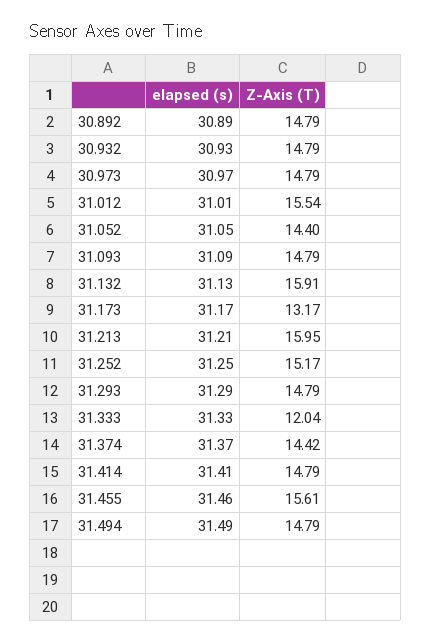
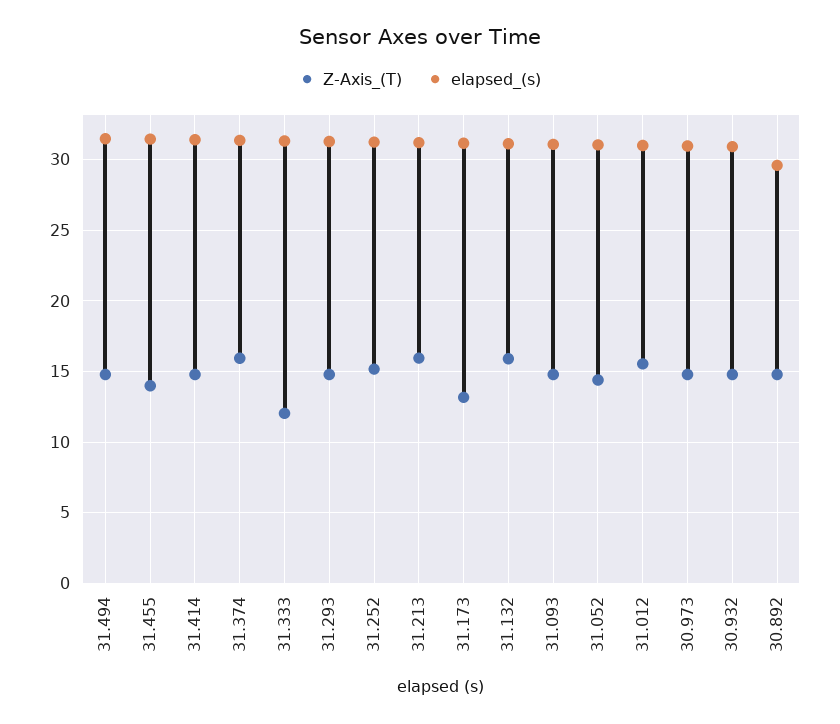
  {
    "elapsed (s)": {
-     "30.892": 30.89,
+     "30.892": 29.5,
      "30.932": 30.93,
      "30.973": 30.97,
      "31.012": 31.01,
      "31.052": 31.05,
      "31.093": 31.09,
      "31.132": 31.13,
      "31.173": 31.17,
      "31.213": 31.21,
      "31.252": 31.25,
      "31.293": 31.29,
      "31.333": 31.33,
      "31.374": 31.37,
      "31.414": 31.41,
      "31.455": 31.46,
      "31.494": 31.49
    },
    "Z-Axis (T)": {
      "30.892": 14.79,
      "30.932": 14.79,
      "30.973": 14.79,
      "31.012": 15.54,
      "31.052": 14.4,
      "31.093": 14.79,
      "31.132": 15.91,
      "31.173": 13.17,
      "31.213": 15.95,
      "31.252": 15.17,
      "31.293": 14.79,
      "31.333": 12.04,
-     "31.374": 14.42,
+     "31.374": 16,
      "31.414": 14.79,
-     "31.455": 15.61,
+     "31.455": 14,
      "31.494": 14.79
    }
  }

